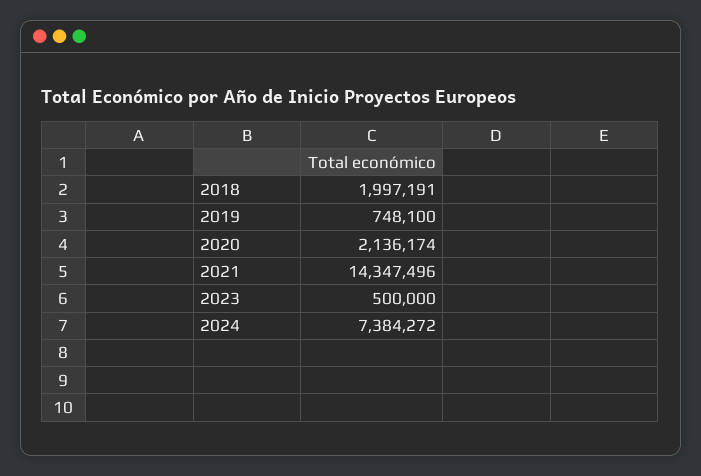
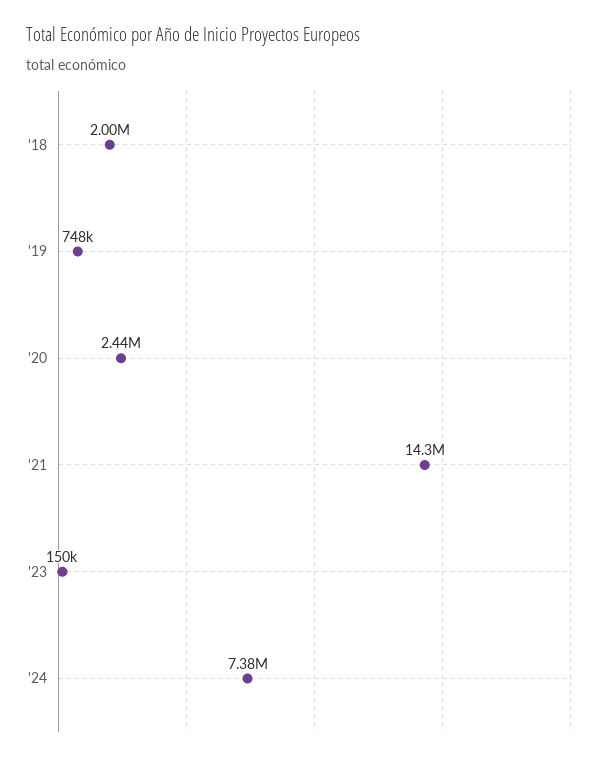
  {
    "2018": 1997191,
    "2019": 748100,
-   "2020": 2136174,
+   "2020": 2440000,
    "2021": 14347496,
-   "2023": 500000,
+   "2023": 150000,
    "2024": 7384272
  }

